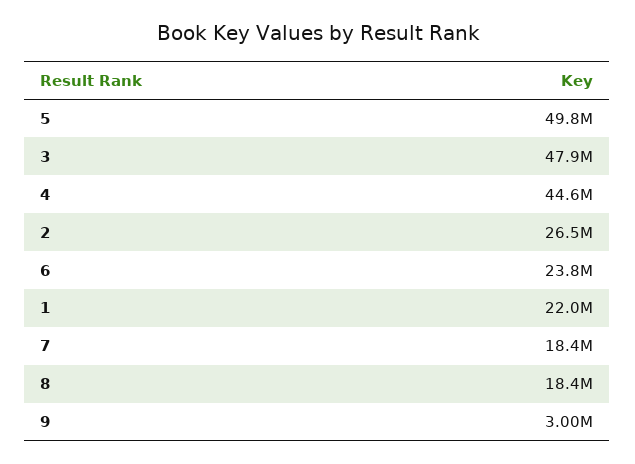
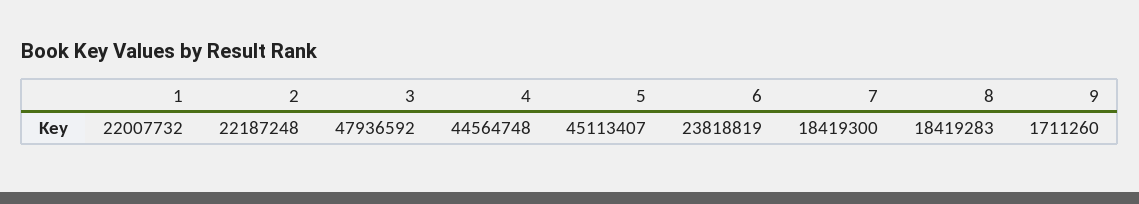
  {
-   "5": 49800000,
+   "5": 45113407,
    "3": 47936592,
    "4": 44564748,
-   "2": 26500000,
+   "2": 22187248,
    "6": 23818819,
    "1": 22007732,
    "7": 18419300,
    "8": 18419283,
-   "9": 3000000
+   "9": 1711260
  }

